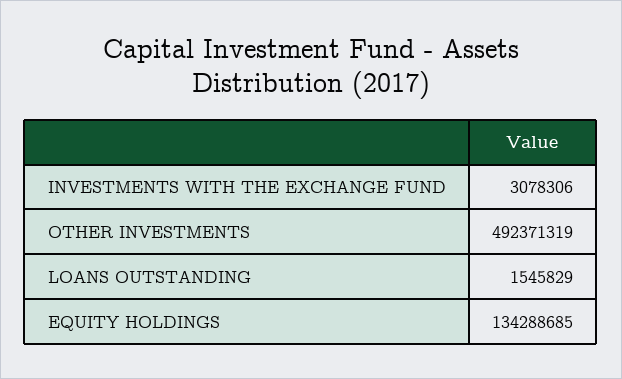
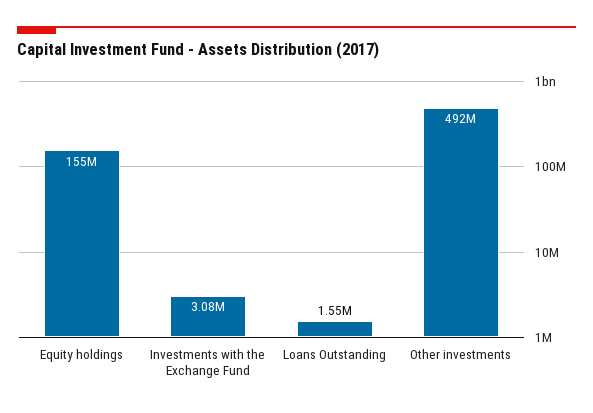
  {
    "INVESTMENTS WITH THE EXCHANGE FUND": 3078306,
    "OTHER INVESTMENTS": 492371319,
    "LOANS OUTSTANDING": 1545829,
-   "EQUITY HOLDINGS": 134288685
+   "EQUITY HOLDINGS": 155000000
  }

